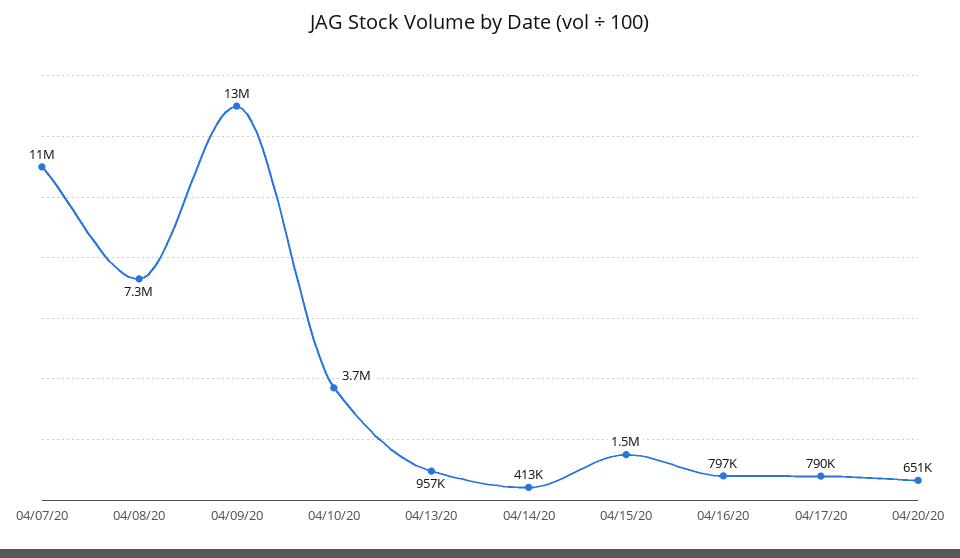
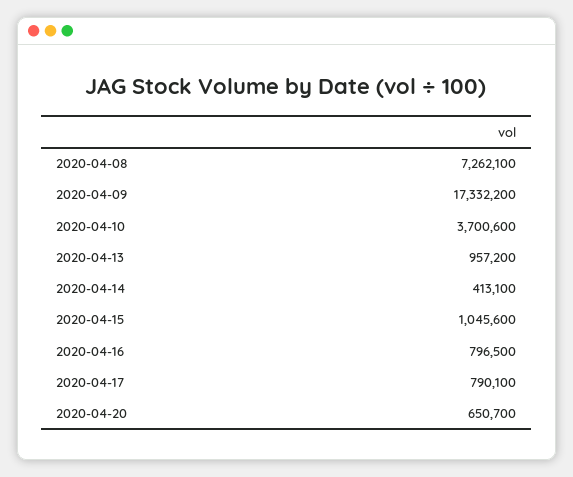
  {
-   "04/07/20": 11000000,
    "04/08/20": 7262100,
-   "04/09/20": 13000000,
+   "04/09/20": 17332200,
    "04/10/20": 3700600,
    "04/13/20": 957200,
    "04/14/20": 413100,
-   "04/15/20": 1500000,
+   "04/15/20": 1045600,
    "04/16/20": 796500,
    "04/17/20": 790100,
    "04/20/20": 650700
  }

